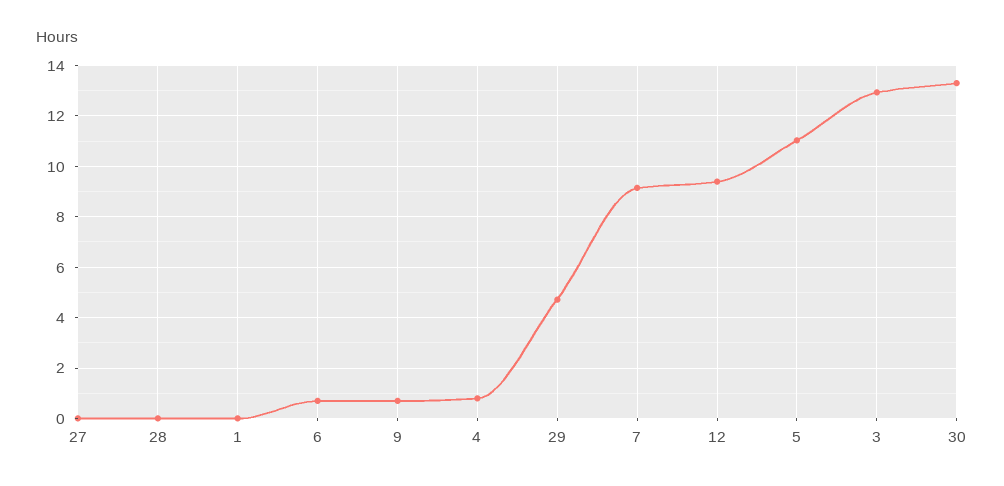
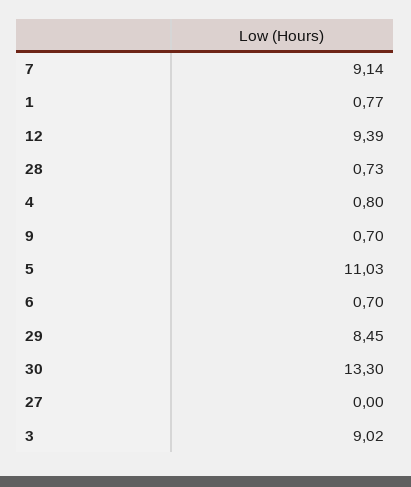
  {
    "27": 0,
-   "28": 0,
+   "28": 0.73,
-   "1": 0,
+   "1": 0.77,
    "6": 0.7,
    "9": 0.7,
    "4": 0.8,
-   "29": 4.75,
+   "29": 8.45,
    "7": 9.14,
    "12": 9.39,
    "5": 11.03,
-   "3": 13,
+   "3": 9.02,
    "30": 13.3
  }

